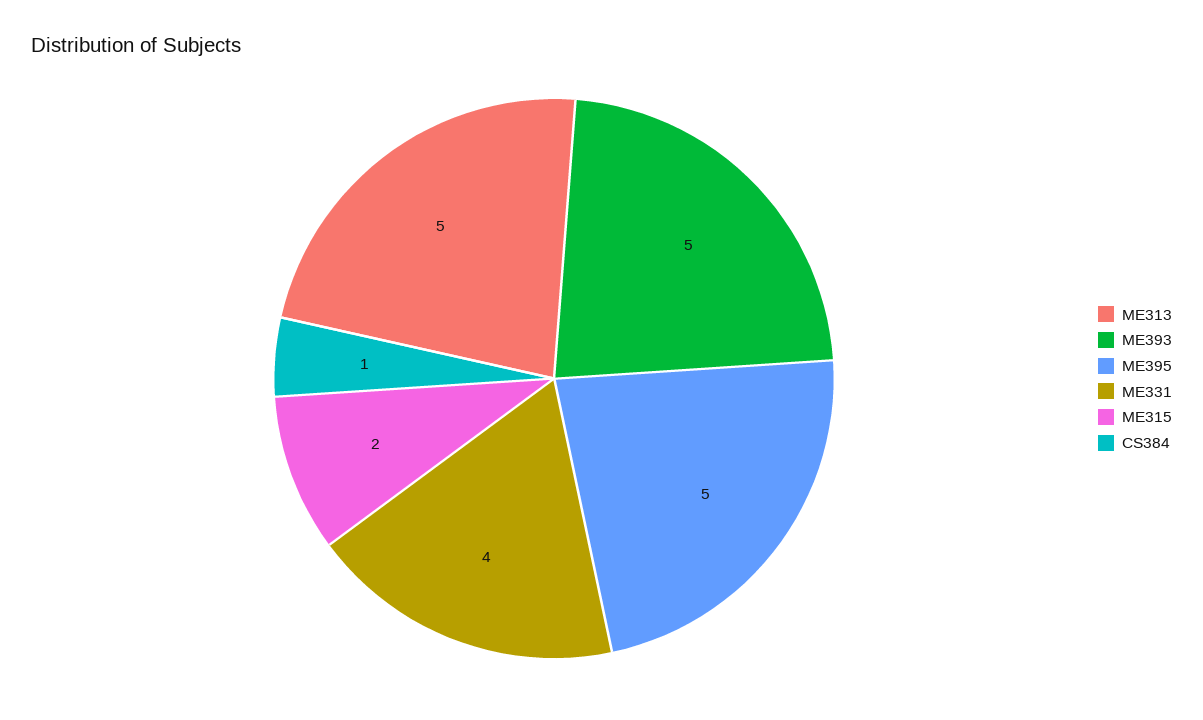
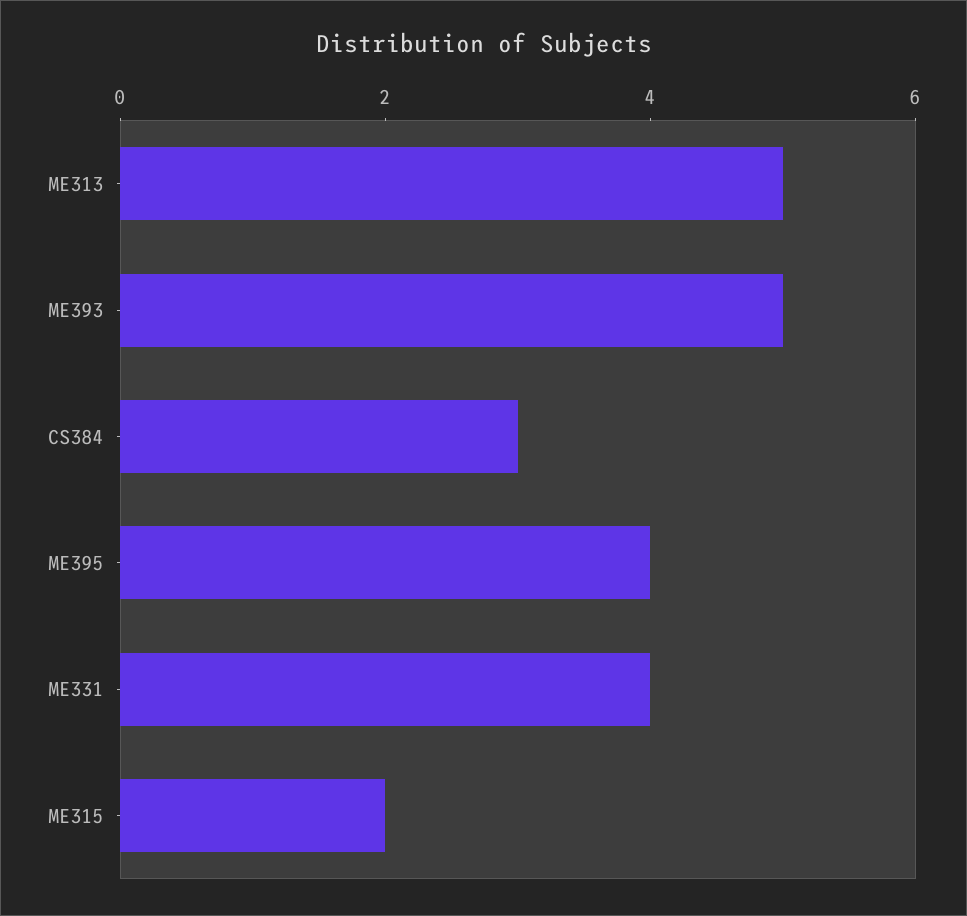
  {
    "ME313": 5,
    "ME393": 5,
-   "ME395": 5,
+   "ME395": 4,
    "ME331": 4,
    "ME315": 2,
-   "CS384": 1
+   "CS384": 3
  }

